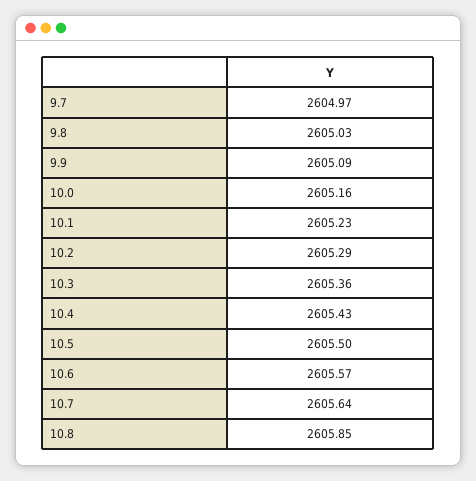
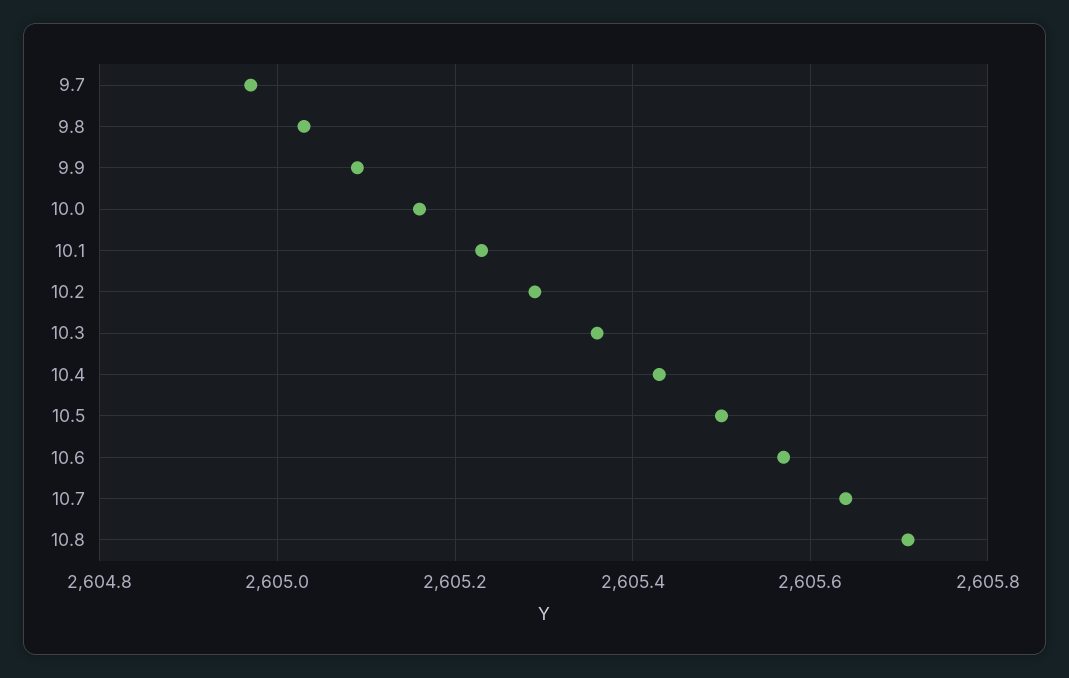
  {
    "9.7": 2604.97,
    "9.8": 2605.03,
    "9.9": 2605.09,
    "10.0": 2605.16,
    "10.1": 2605.23,
    "10.2": 2605.29,
    "10.3": 2605.36,
    "10.4": 2605.43,
    "10.5": 2605.5,
    "10.6": 2605.57,
    "10.7": 2605.64,
-   "10.8": 2605.85
+   "10.8": 2605.7
  }

